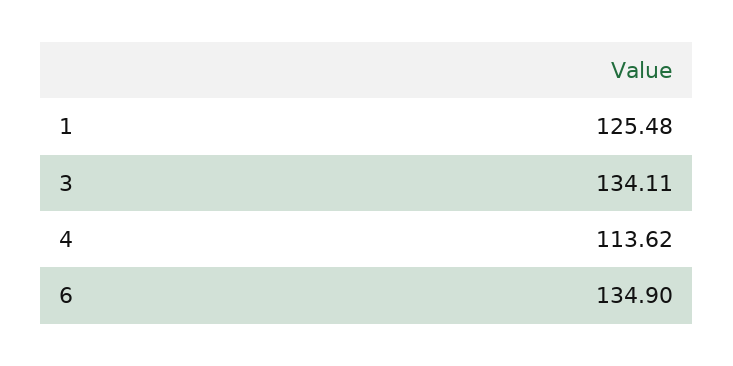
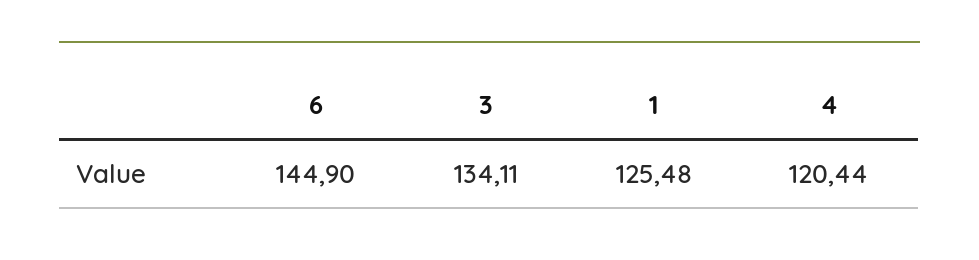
  {
    "1": 125.48,
    "3": 134.11,
-   "4": 113.62,
+   "4": 120.44,
-   "6": 134.9
+   "6": 144.9
  }

